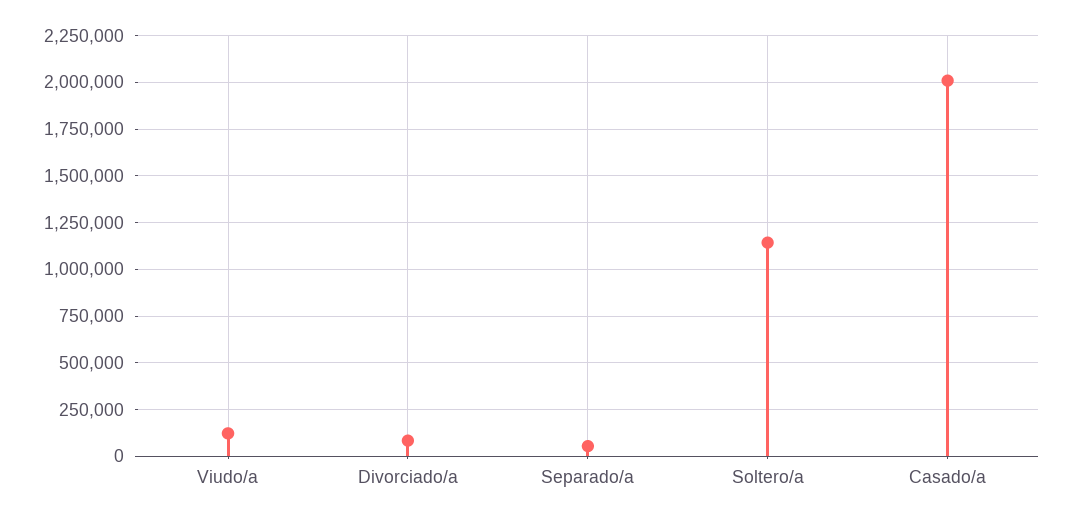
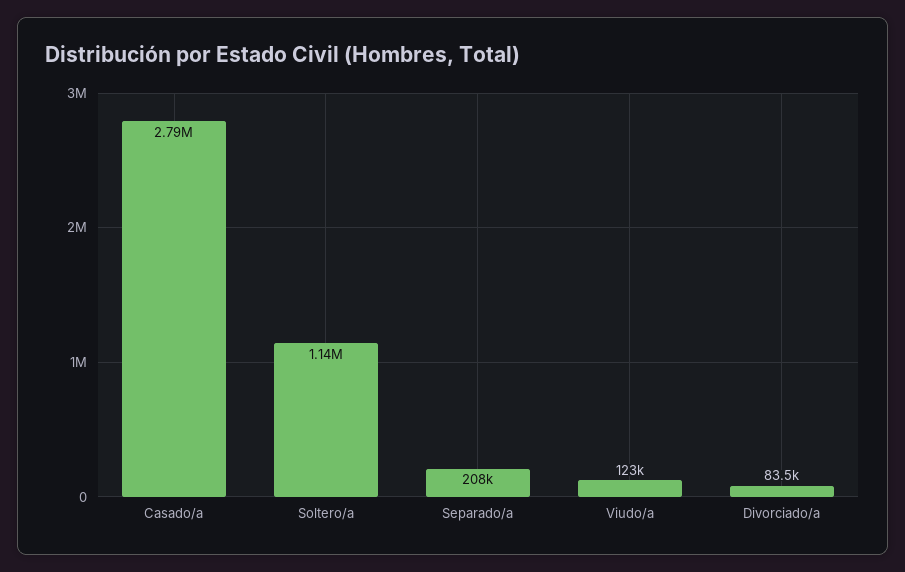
  {
    "Viudo/a": 123000,
    "Divorciado/a": 83500,
-   "Separado/a": 50000,
+   "Separado/a": 208000,
    "Soltero/a": 1140000,
-   "Casado/a": 2000000
+   "Casado/a": 2790000
  }

